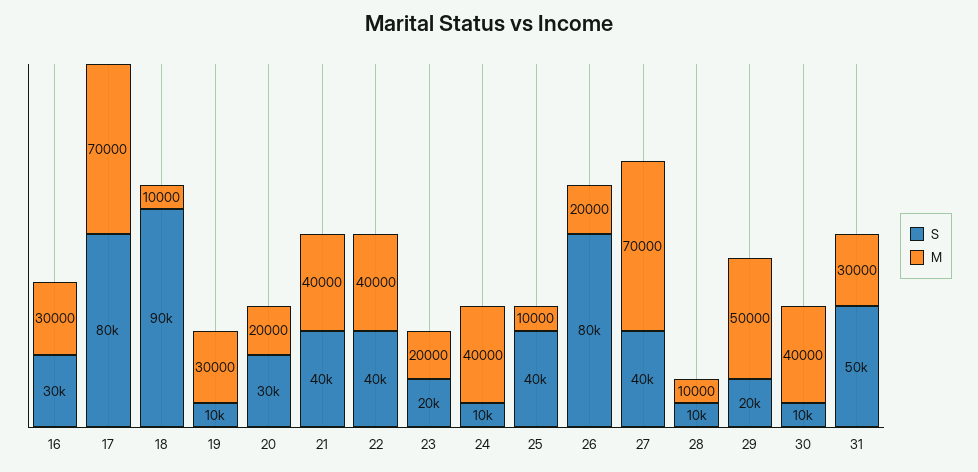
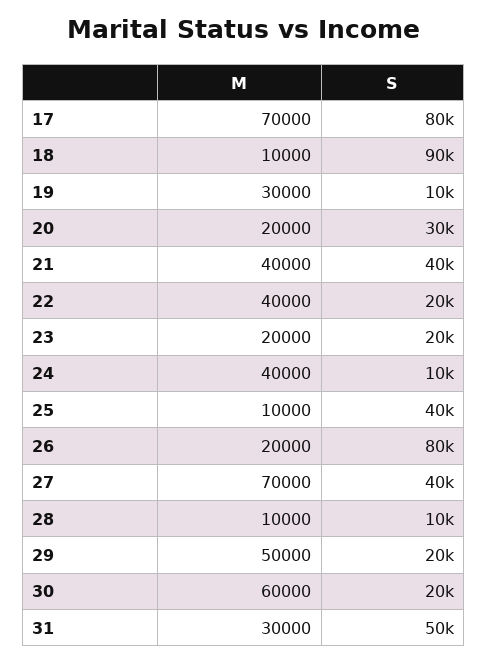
  {
    "S": {
-     "16": 30000,
      "17": 80000,
      "18": 90000,
      "19": 10000,
      "20": 30000,
      "21": 40000,
-     "22": 40000,
+     "22": 20000,
      "23": 20000,
      "24": 10000,
      "25": 40000,
      "26": 80000,
      "27": 40000,
      "28": 10000,
      "29": 20000,
-     "30": 10000,
+     "30": 20000,
      "31": 50000
    },
    "M": {
-     "16": 30000,
      "17": 70000,
      "18": 10000,
      "19": 30000,
      "20": 20000,
      "21": 40000,
      "22": 40000,
      "23": 20000,
      "24": 40000,
      "25": 10000,
      "26": 20000,
      "27": 70000,
      "28": 10000,
      "29": 50000,
-     "30": 40000,
+     "30": 60000,
      "31": 30000
    }
  }

